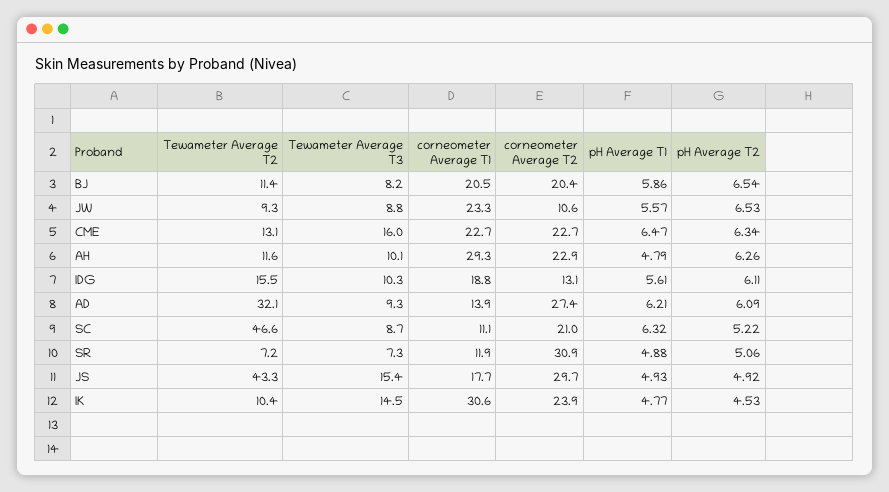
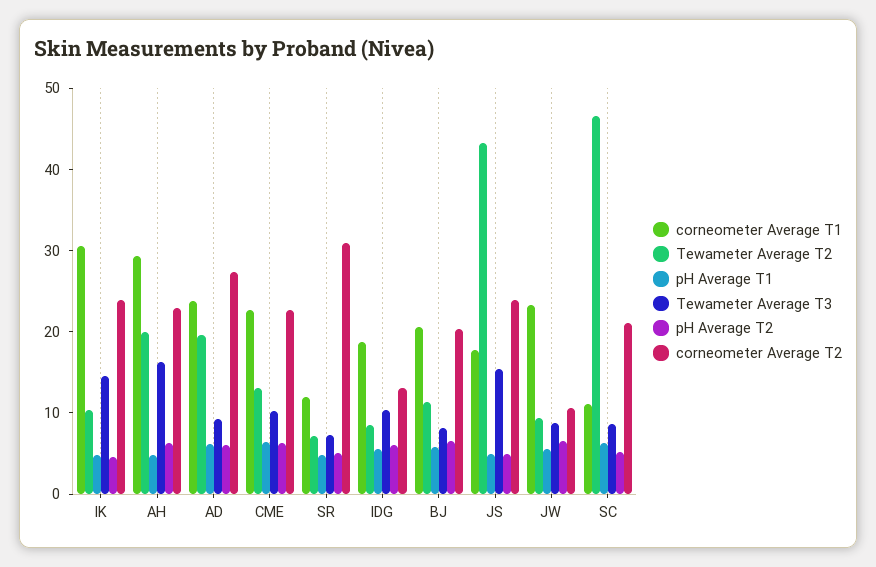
  {
    "Tewameter Average T2": {
      "BJ": 11.4,
      "JW": 9.3,
      "CME": 13.1,
-     "AH": 11.6,
+     "AH": 20,
-     "IDG": 15.5,
+     "IDG": 8,
-     "AD": 32.1,
+     "AD": 20,
      "SC": 46.6,
      "SR": 7.2,
      "JS": 43.3,
      "IK": 10.4
    },
    "Tewameter Average T3": {
      "BJ": 8.2,
      "JW": 8.8,
-     "CME": 16,
+     "CME": 10,
-     "AH": 10.1,
+     "AH": 16,
      "IDG": 10.3,
      "AD": 9.3,
      "SC": 8.7,
      "SR": 7.3,
      "JS": 15.4,
      "IK": 14.5
    },
    "corneometer Average T1": {
      "BJ": 20.5,
      "JW": 23.3,
      "CME": 22.7,
      "AH": 29.3,
      "IDG": 18.8,
-     "AD": 13.9,
+     "AD": 24,
      "SC": 11.1,
      "SR": 11.9,
      "JS": 17.7,
      "IK": 30.6
    },
    "corneometer Average T2": {
      "BJ": 20.4,
      "JW": 10.6,
      "CME": 22.7,
      "AH": 22.9,
      "IDG": 13.1,
      "AD": 27.4,
      "SC": 21,
      "SR": 30.9,
-     "JS": 29.7,
+     "JS": 24,
      "IK": 23.9
    },
    "pH Average T1": {
      "BJ": 5.86,
      "JW": 5.57,
      "CME": 6.47,
      "AH": 4.79,
      "IDG": 5.61,
      "AD": 6.21,
      "SC": 6.32,
      "SR": 4.88,
      "JS": 4.93,
      "IK": 4.77
    },
    "pH Average T2": {
      "BJ": 6.54,
      "JW": 6.53,
      "CME": 6.34,
      "AH": 6.26,
      "IDG": 6.11,
      "AD": 6.09,
      "SC": 5.22,
      "SR": 5.06,
      "JS": 4.92,
      "IK": 4.53
    }
  }

